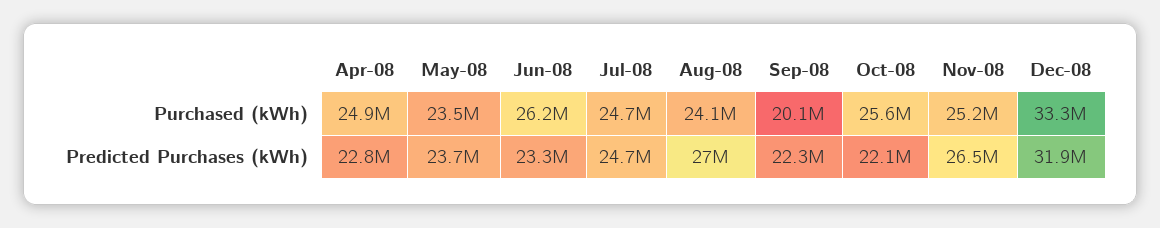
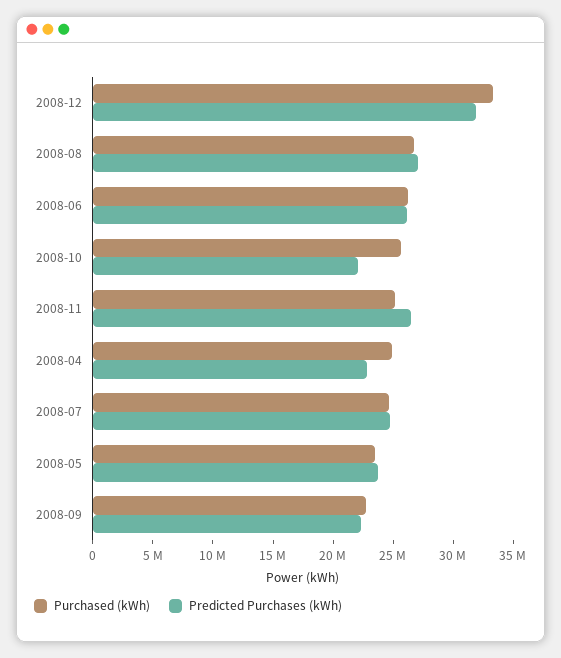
  {
    "Purchased (kWh)": {
      "Apr-08": 24900000,
      "May-08": 23500000,
      "Jun-08": 26200000,
      "Jul-08": 24700000,
-     "Aug-08": 24100000,
+     "Aug-08": 27000000,
-     "Sep-08": 20100000,
+     "Sep-08": 23000000,
      "Oct-08": 25600000,
      "Nov-08": 25200000,
      "Dec-08": 33300000
    },
    "Predicted Purchases (kWh)": {
      "Apr-08": 22800000,
      "May-08": 23700000,
-     "Jun-08": 23300000,
+     "Jun-08": 26000000,
      "Jul-08": 24700000,
      "Aug-08": 27000000,
      "Sep-08": 22300000,
      "Oct-08": 22100000,
      "Nov-08": 26500000,
      "Dec-08": 31900000
    }
  }

